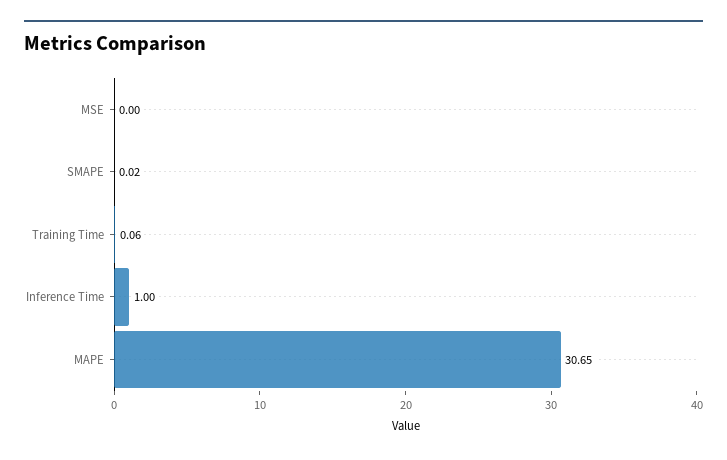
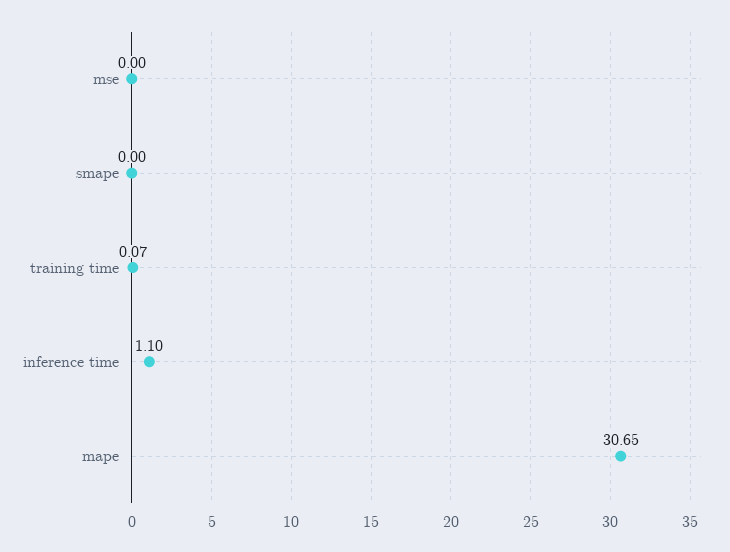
  {
    "MSE": 0,
-   "SMAPE": 0.02,
+   "SMAPE": 0,
-   "Training Time": 0.06,
+   "Training Time": 0.07,
-   "Inference Time": 1,
+   "Inference Time": 1.1,
    "MAPE": 30.65
  }

